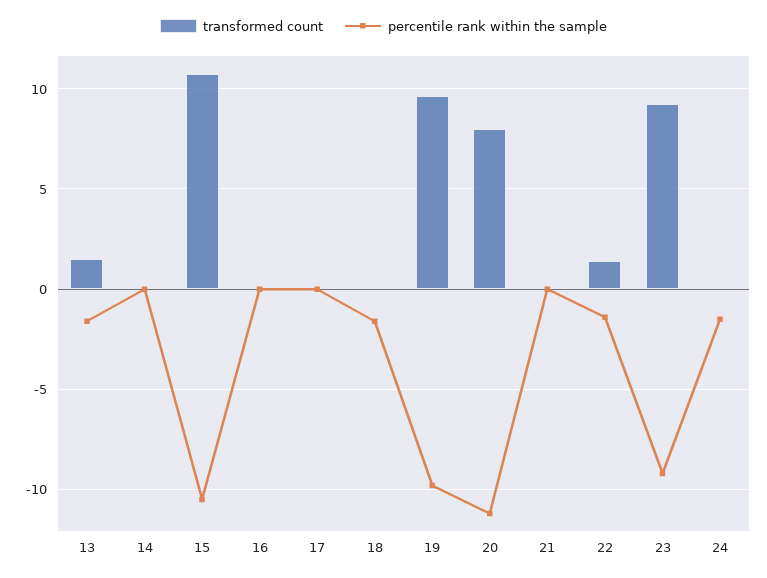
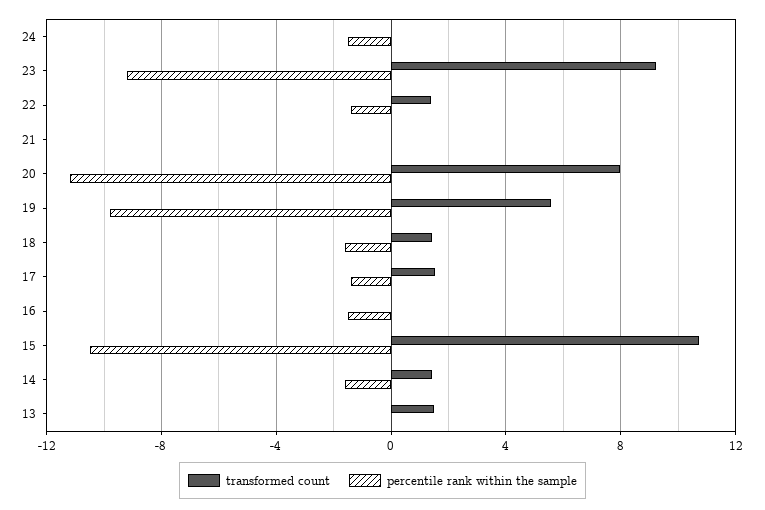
  {
    "transformed count": {
      "13": 1.5,
-     "14": 0,
+     "14": 1.5,
      "15": 10.5,
      "16": 0,
-     "17": 0,
+     "17": 1.5,
-     "18": 0,
+     "18": 1.5,
-     "19": 9.5,
+     "19": 5.5,
      "20": 8,
      "21": 0,
      "22": 1.5,
      "23": 9,
      "24": 0
    },
    "percentile rank within the sample": {
-     "13": -1.5,
+     "13": 0,
-     "14": 0,
+     "14": -1.5,
      "15": -10.5,
-     "16": 0,
+     "16": -1.5,
-     "17": 0,
+     "17": -1.5,
      "18": -1.5,
      "19": -10,
      "20": -11,
      "21": 0,
      "22": -1.5,
      "23": -9,
      "24": -1.5
    }
  }

